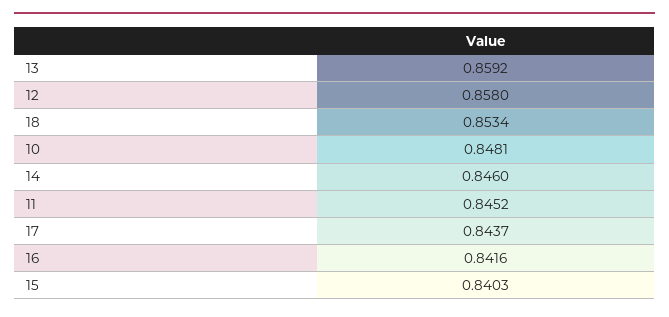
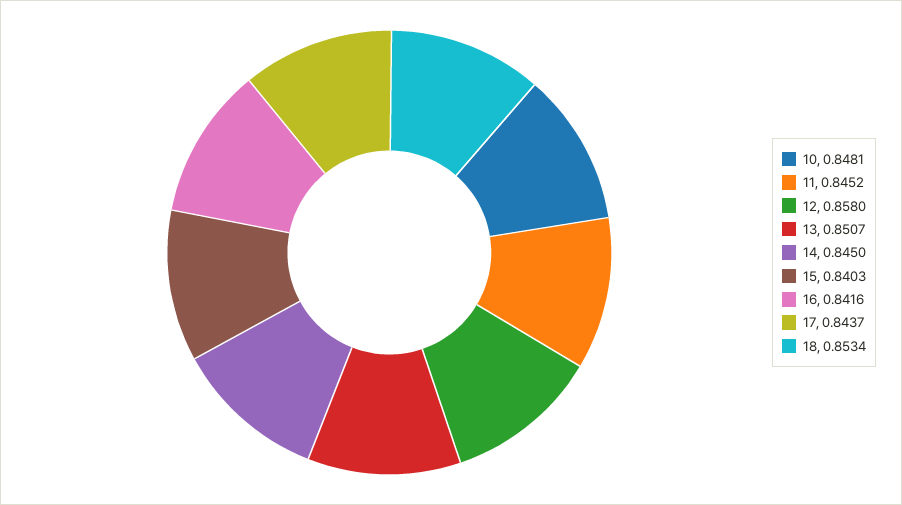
  {
-   "13": 0.8592,
+   "13": 0.8507,
    "12": 0.858,
    "18": 0.8534,
    "10": 0.8481,
-   "14": 0.846,
+   "14": 0.845,
    "11": 0.8452,
    "17": 0.8437,
    "16": 0.8416,
    "15": 0.8403
  }

